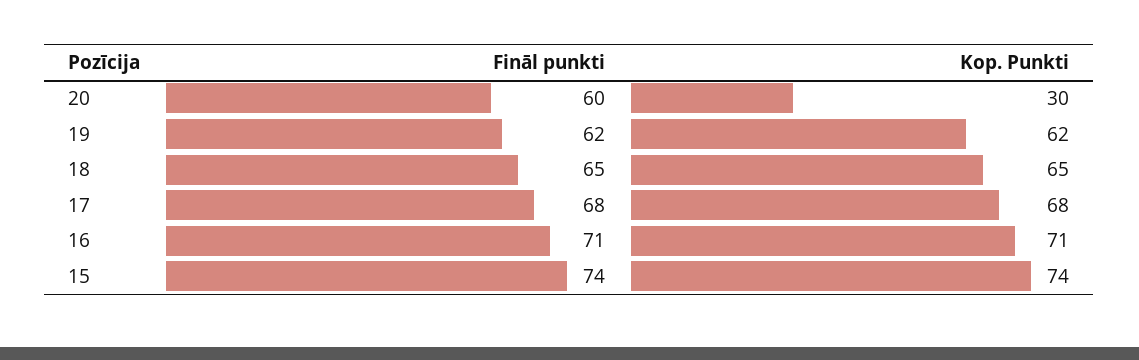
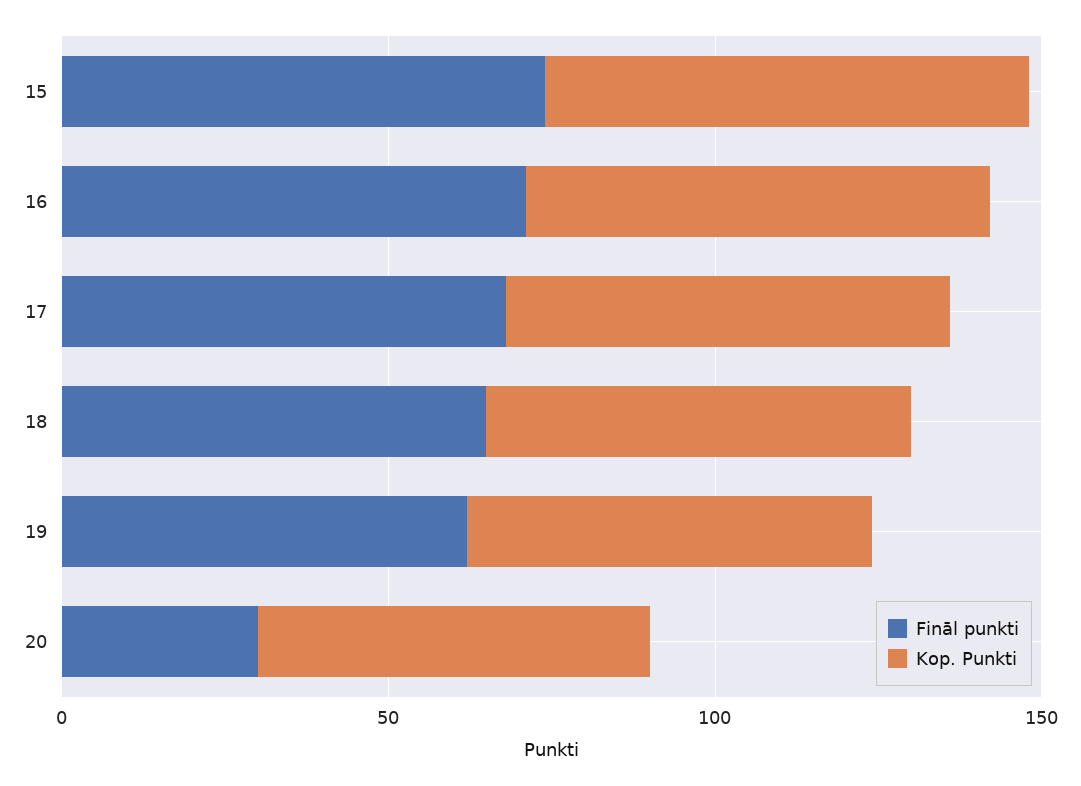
  {
    "Fināl punkti": {
-     "20": 60,
+     "20": 30,
      "19": 62,
      "18": 65,
      "17": 68,
      "16": 71,
      "15": 74
    },
    "Kop. Punkti": {
-     "20": 30,
+     "20": 60,
      "19": 62,
      "18": 65,
      "17": 68,
      "16": 71,
      "15": 74
    }
  }

